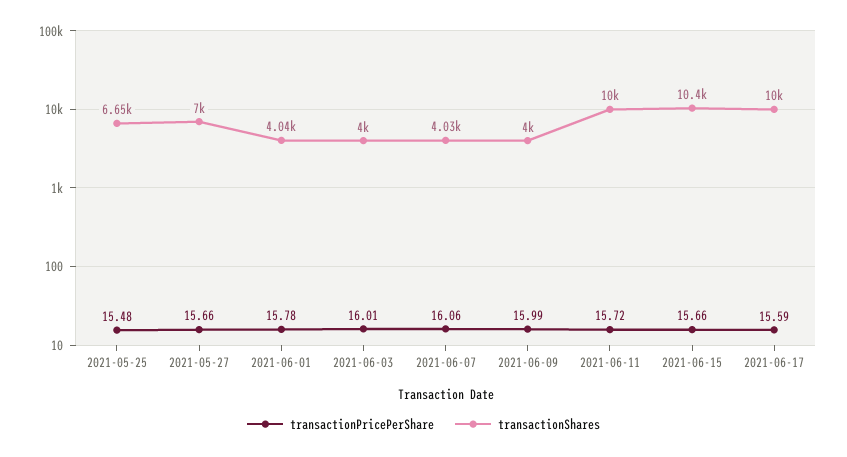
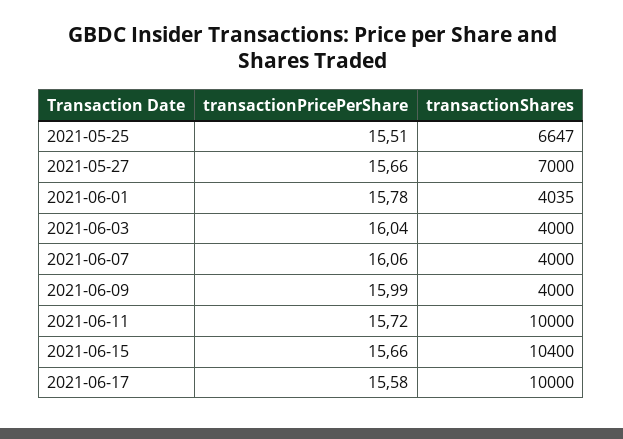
  {
    "transactionPricePerShare": {
-     "2021-05-25": 15.48,
+     "2021-05-25": 15.51,
      "2021-05-27": 15.66,
      "2021-06-01": 15.78,
-     "2021-06-03": 16.01,
+     "2021-06-03": 16.04,
      "2021-06-07": 16.06,
      "2021-06-09": 15.99,
      "2021-06-11": 15.72,
      "2021-06-15": 15.66,
-     "2021-06-17": 15.59
+     "2021-06-17": 15.58
    },
    "transactionShares": {
      "2021-05-25": 6647,
      "2021-05-27": 7000,
      "2021-06-01": 4035,
      "2021-06-03": 4000,
-     "2021-06-07": 4030,
+     "2021-06-07": 4000,
      "2021-06-09": 4000,
      "2021-06-11": 10000,
      "2021-06-15": 10400,
      "2021-06-17": 10000
    }
  }

